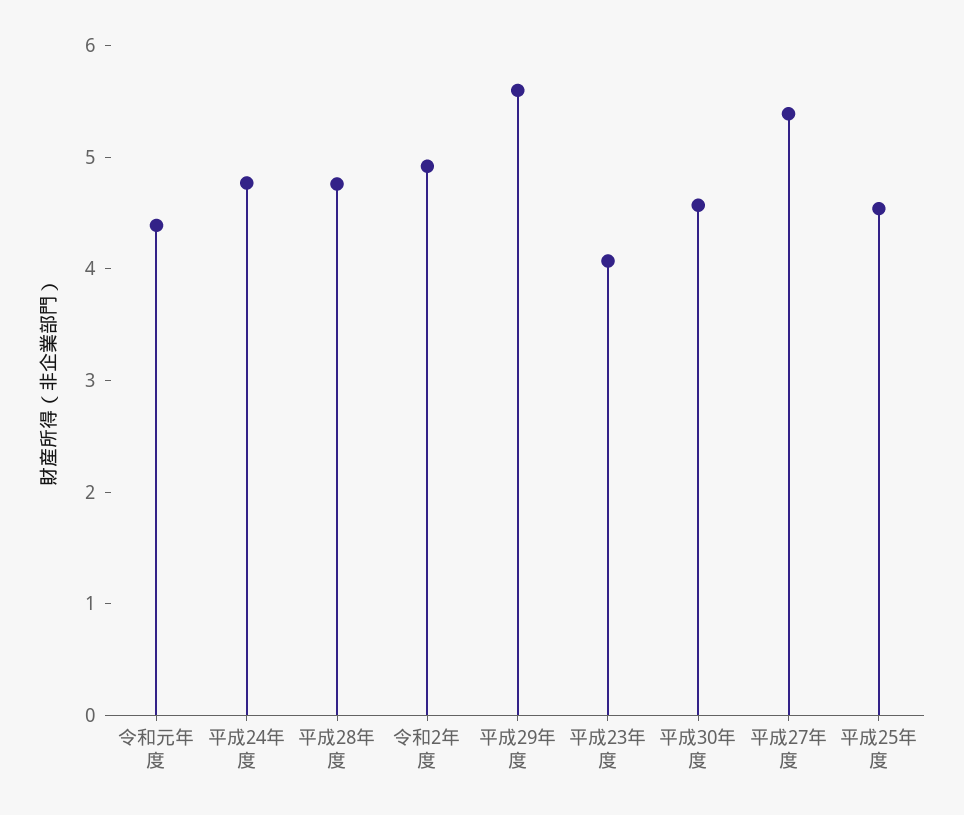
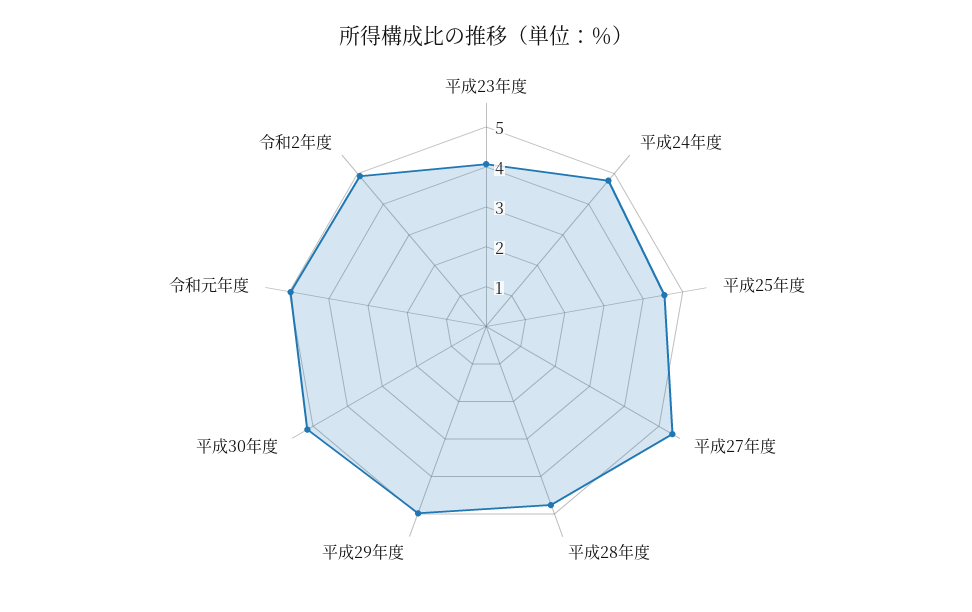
  {
-   "令和元年度": 4.4,
+   "令和元年度": 5,
    "平成24年度": 4.8,
    "平成28年度": 4.8,
    "令和2年度": 5,
-   "平成29年度": 5.6,
+   "平成29年度": 5,
    "平成23年度": 4,
-   "平成30年度": 4.6,
+   "平成30年度": 5.25,
    "平成27年度": 5.4,
    "平成25年度": 4.6
  }

